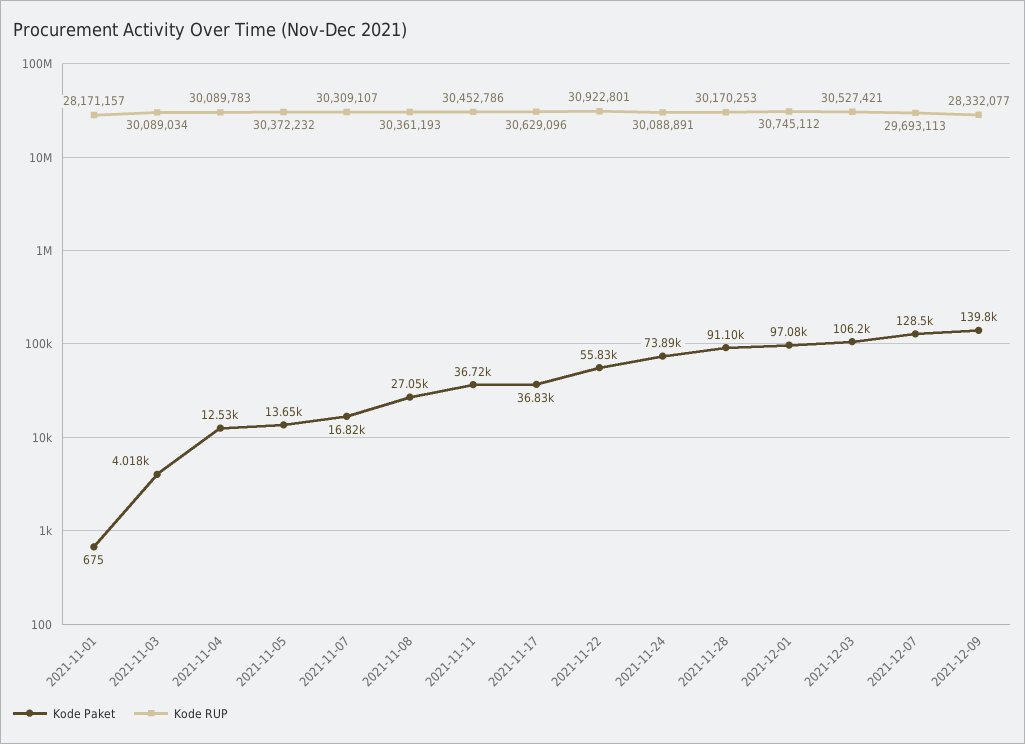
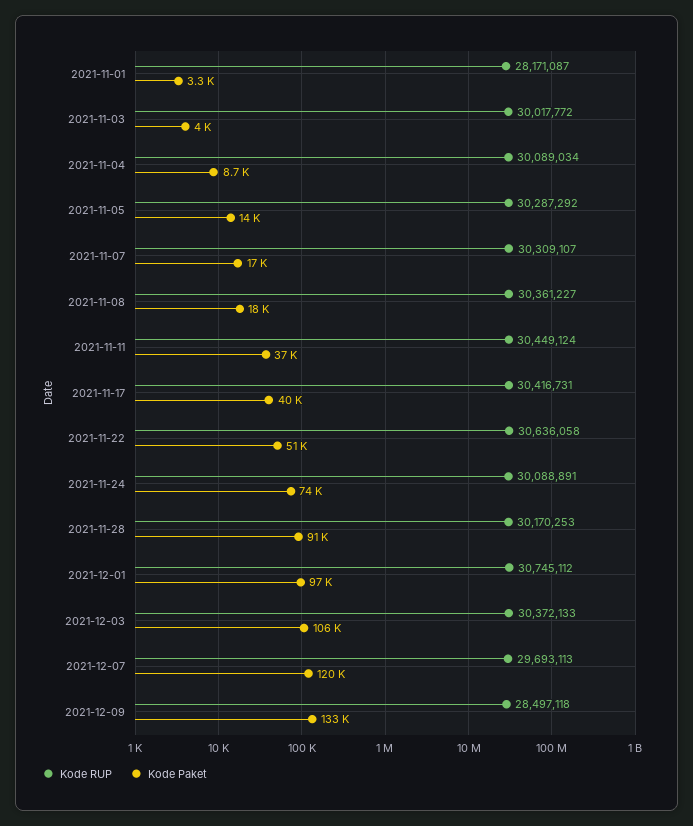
  {
    "Kode Paket": {
-     "2021-11-01": 675,
+     "2021-11-01": 3300,
      "2021-11-03": 4018,
-     "2021-11-04": 12530,
+     "2021-11-04": 8700,
      "2021-11-05": 13650,
      "2021-11-07": 16820,
-     "2021-11-08": 27050,
+     "2021-11-08": 18000,
      "2021-11-11": 36720,
-     "2021-11-17": 36830,
+     "2021-11-17": 40000,
-     "2021-11-22": 55830,
+     "2021-11-22": 51000,
      "2021-11-24": 73890,
      "2021-11-28": 91100,
      "2021-12-01": 97080,
      "2021-12-03": 106200,
-     "2021-12-07": 128500,
+     "2021-12-07": 120000,
-     "2021-12-09": 139800
+     "2021-12-09": 133000
    },
    "Kode RUP": {
-     "2021-11-01": 28171157,
+     "2021-11-01": 28171087,
-     "2021-11-03": 30089034,
+     "2021-11-03": 30017772,
-     "2021-11-04": 30089783,
+     "2021-11-04": 30089034,
-     "2021-11-05": 30372232,
+     "2021-11-05": 30287292,
      "2021-11-07": 30309107,
-     "2021-11-08": 30361193,
+     "2021-11-08": 30361227,
-     "2021-11-11": 30452786,
+     "2021-11-11": 30449124,
-     "2021-11-17": 30629096,
+     "2021-11-17": 30416731,
-     "2021-11-22": 30922801,
+     "2021-11-22": 30636058,
      "2021-11-24": 30088891,
      "2021-11-28": 30170253,
      "2021-12-01": 30745112,
-     "2021-12-03": 30527421,
+     "2021-12-03": 30372133,
      "2021-12-07": 29693113,
-     "2021-12-09": 28332077
+     "2021-12-09": 28497118
    }
  }

